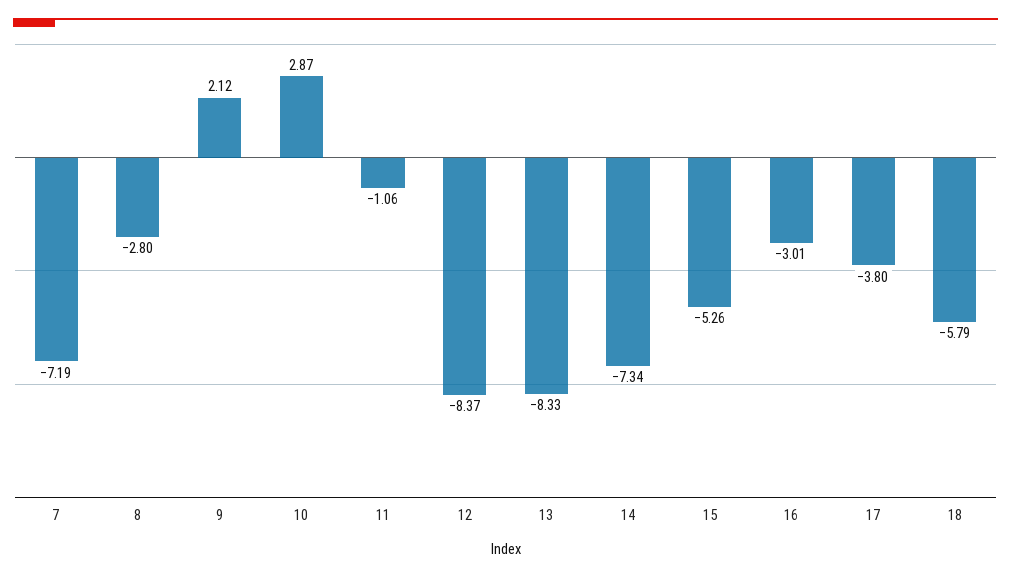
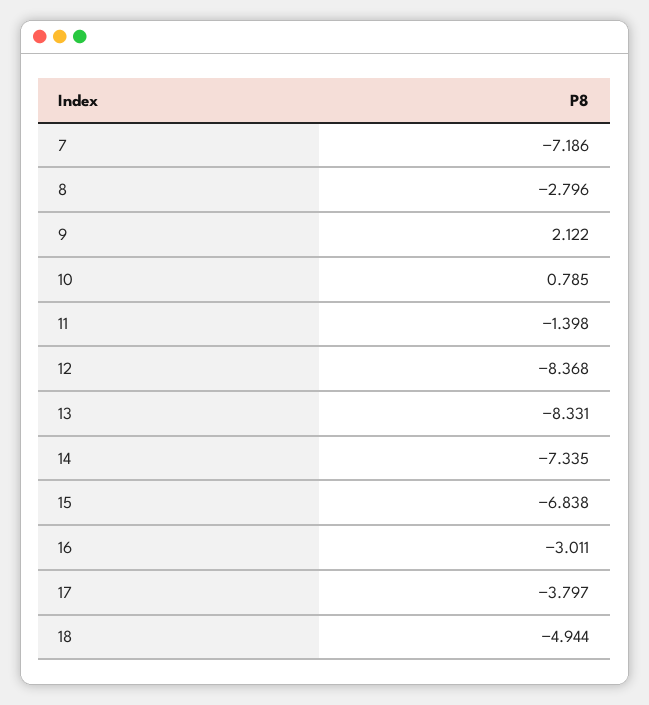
  {
    "7": -7.186,
    "8": -2.796,
    "9": 2.122,
-   "10": 2.87,
+   "10": 0.785,
-   "11": -1.06,
+   "11": -1.398,
    "12": -8.368,
    "13": -8.331,
    "14": -7.335,
-   "15": -5.26,
+   "15": -6.838,
    "16": -3.011,
    "17": -3.797,
-   "18": -5.79
+   "18": -4.944
  }

